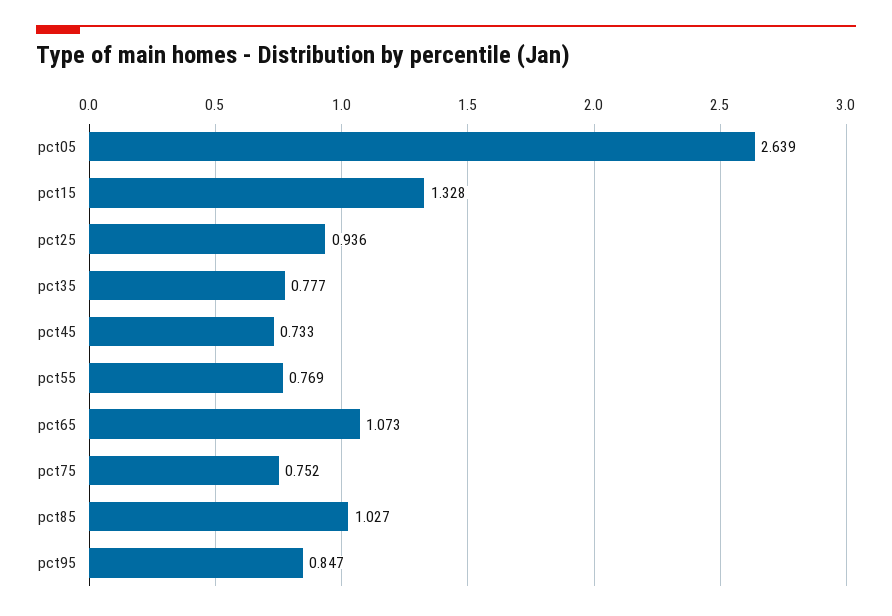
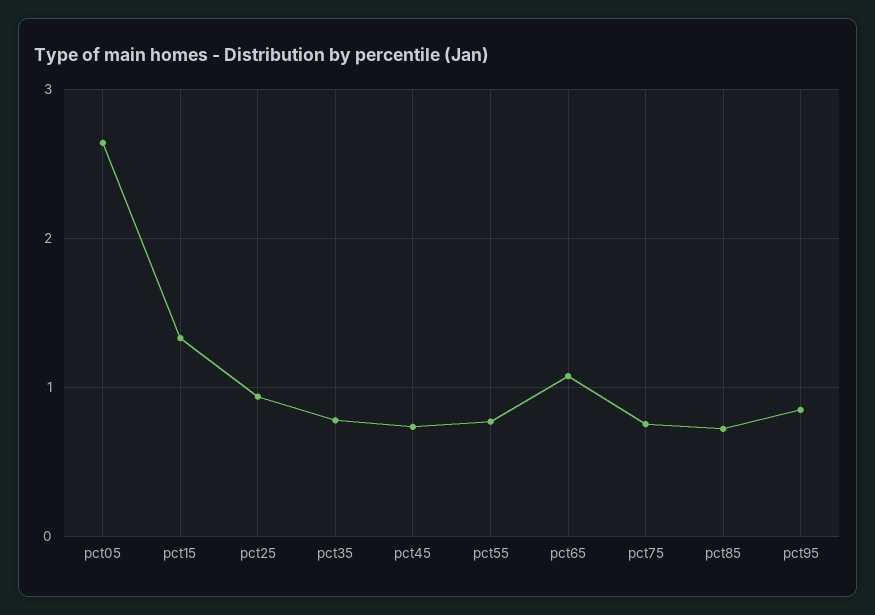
  {
    "pct05": 2.639,
    "pct15": 1.328,
    "pct25": 0.936,
    "pct35": 0.777,
    "pct45": 0.733,
    "pct55": 0.769,
    "pct65": 1.073,
    "pct75": 0.752,
-   "pct85": 1.027,
+   "pct85": 0.7,
    "pct95": 0.847
  }

